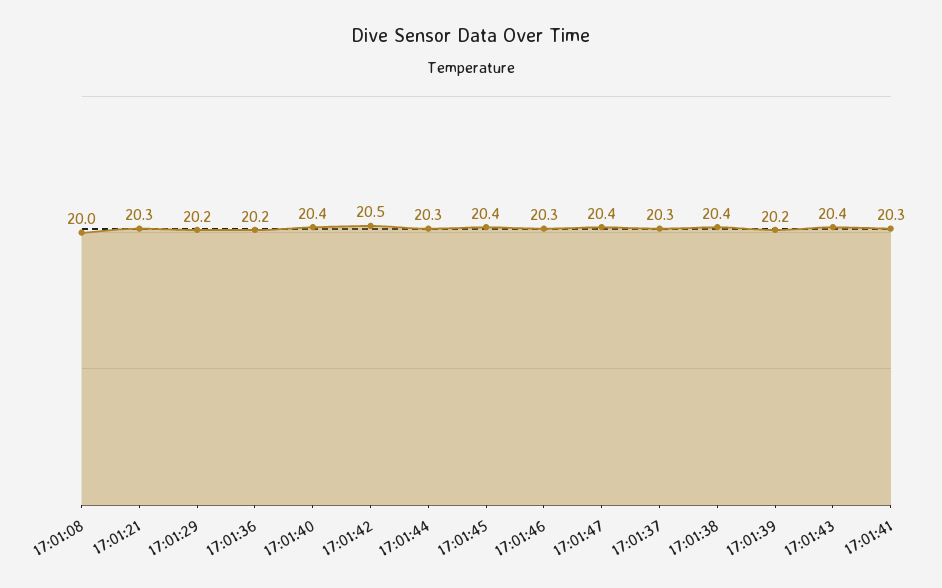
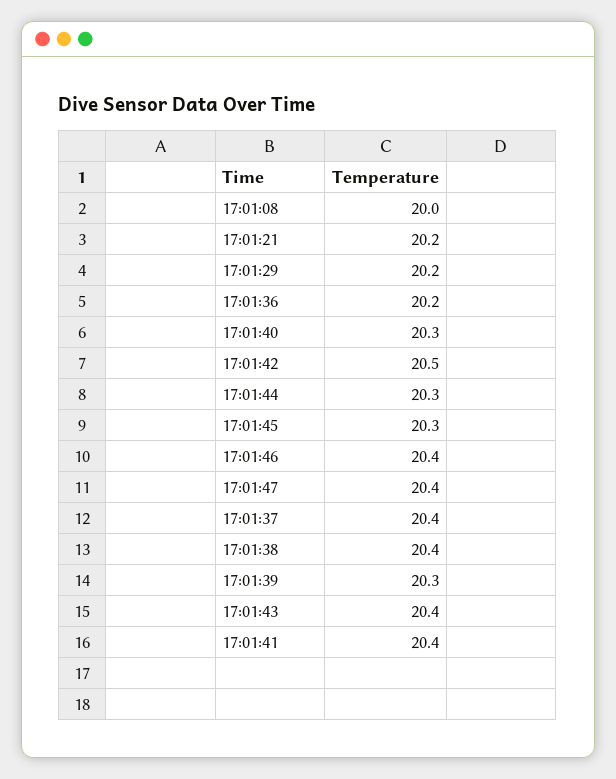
  {
    "17:01:08": 20,
-   "17:01:21": 20.3,
+   "17:01:21": 20.2,
    "17:01:29": 20.2,
    "17:01:36": 20.2,
-   "17:01:40": 20.4,
+   "17:01:40": 20.3,
    "17:01:42": 20.5,
    "17:01:44": 20.3,
-   "17:01:45": 20.4,
+   "17:01:45": 20.3,
-   "17:01:46": 20.3,
+   "17:01:46": 20.4,
    "17:01:47": 20.4,
-   "17:01:37": 20.3,
+   "17:01:37": 20.4,
    "17:01:38": 20.4,
-   "17:01:39": 20.2,
+   "17:01:39": 20.3,
    "17:01:43": 20.4,
-   "17:01:41": 20.3
+   "17:01:41": 20.4
  }

